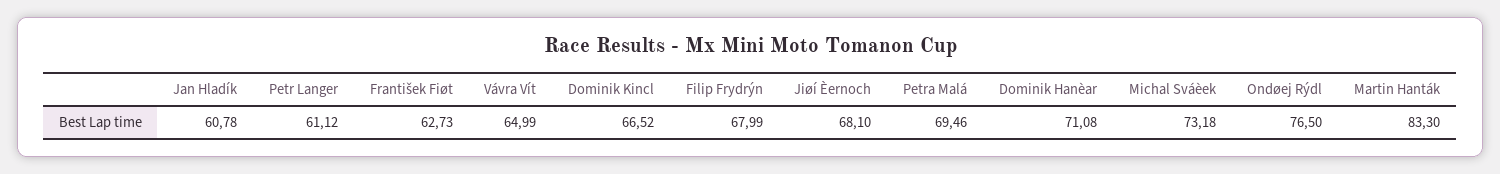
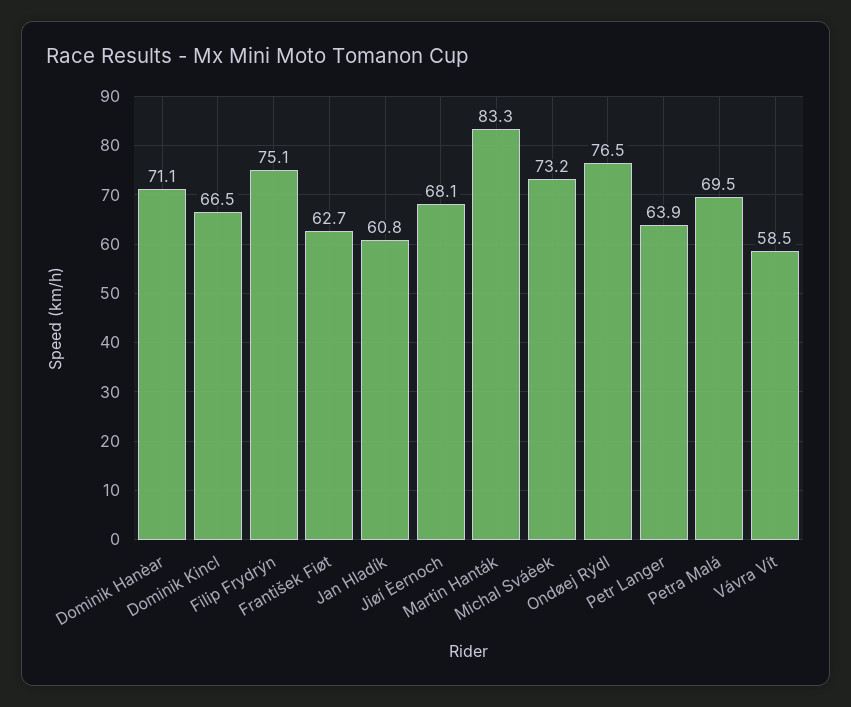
  {
    "Jan Hladík": 60.78,
-   "Petr Langer": 61.12,
+   "Petr Langer": 63.9,
    "František Fiøt": 62.73,
-   "Vávra Vít": 64.99,
+   "Vávra Vít": 58.5,
    "Dominik Kincl": 66.52,
-   "Filip Frydrýn": 67.99,
+   "Filip Frydrýn": 75.1,
    "Jiøí Èernoch": 68.1,
    "Petra Malá": 69.46,
    "Dominik Hanèar": 71.08,
    "Michal Sváèek": 73.18,
    "Ondøej Rýdl": 76.5,
    "Martin Hanták": 83.3
  }

